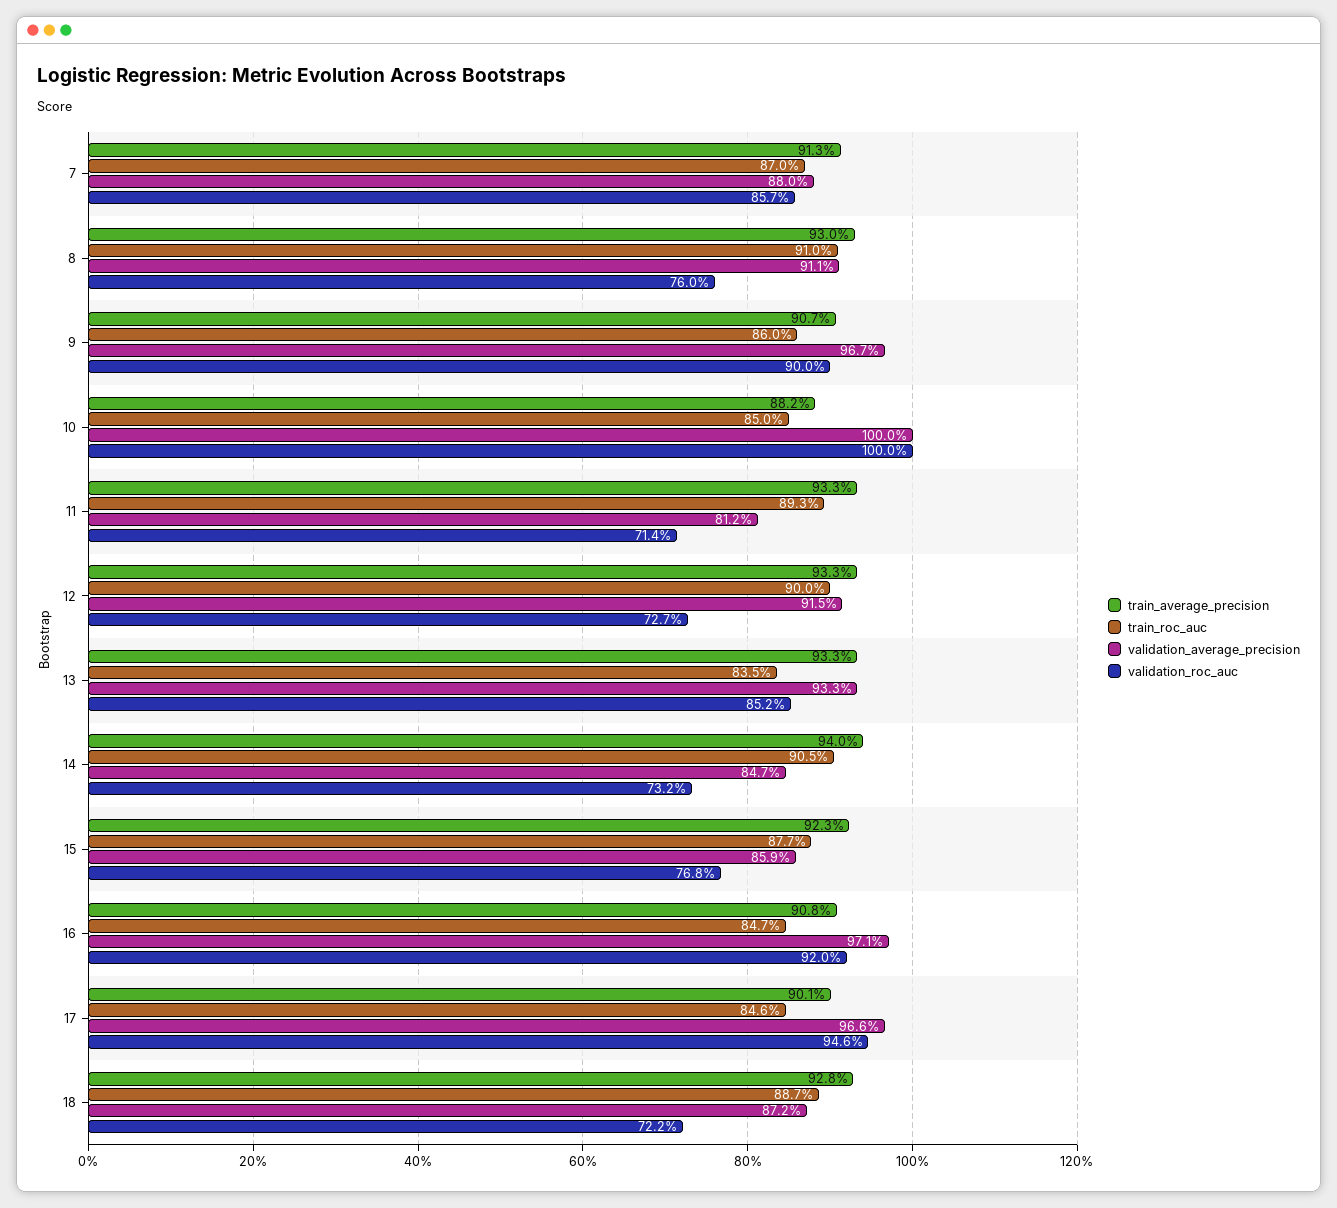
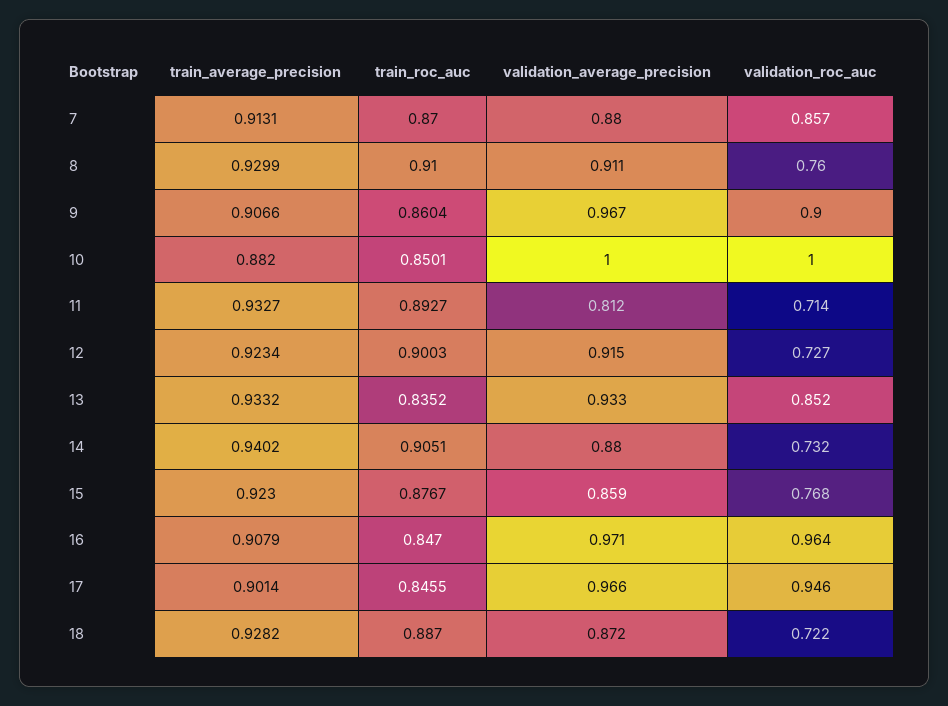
  {
    "train_average_precision": {
      "7": 0.9131,
      "8": 0.9299,
      "9": 0.9066,
      "10": 0.882,
      "11": 0.9327,
-     "12": 0.933,
+     "12": 0.9234,
      "13": 0.9332,
      "14": 0.9402,
      "15": 0.923,
      "16": 0.9079,
      "17": 0.9014,
      "18": 0.9282
    },
    "train_roc_auc": {
      "7": 0.87,
      "8": 0.91,
      "9": 0.8604,
      "10": 0.8501,
      "11": 0.8927,
      "12": 0.9003,
      "13": 0.8352,
      "14": 0.9051,
      "15": 0.8767,
      "16": 0.847,
      "17": 0.8455,
      "18": 0.887
    },
    "validation_average_precision": {
      "7": 0.88,
      "8": 0.911,
      "9": 0.967,
      "10": 1,
      "11": 0.812,
      "12": 0.915,
      "13": 0.933,
-     "14": 0.847,
+     "14": 0.88,
      "15": 0.859,
      "16": 0.971,
      "17": 0.966,
      "18": 0.872
    },
    "validation_roc_auc": {
      "7": 0.857,
      "8": 0.76,
      "9": 0.9,
      "10": 1,
      "11": 0.714,
      "12": 0.727,
      "13": 0.852,
      "14": 0.732,
      "15": 0.768,
-     "16": 0.92,
+     "16": 0.964,
      "17": 0.946,
      "18": 0.722
    }
  }

